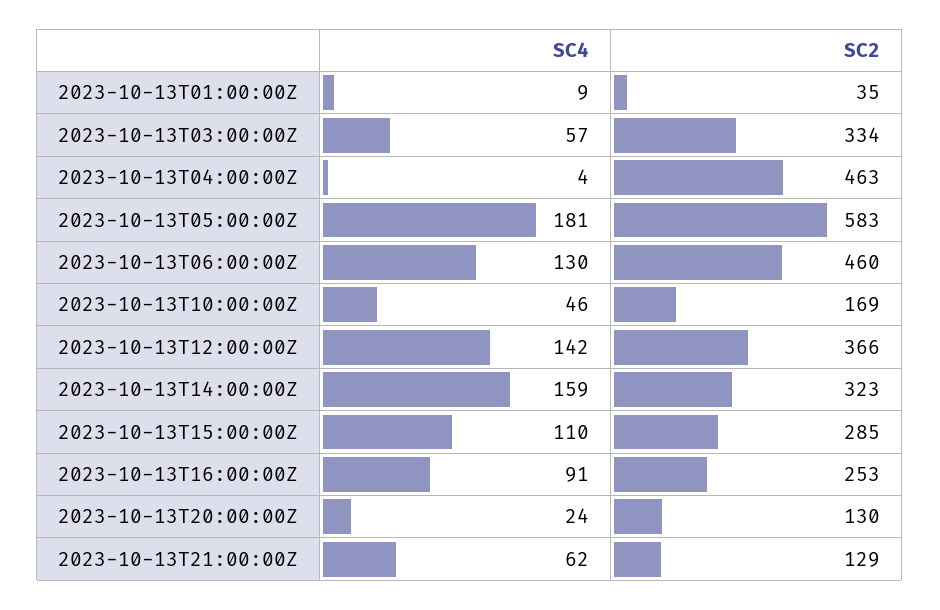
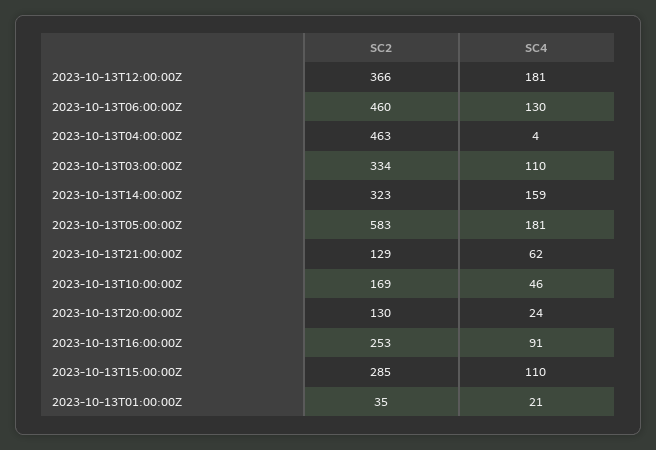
  {
    "SC4": {
-     "2023-10-13T01:00:00Z": 9,
+     "2023-10-13T01:00:00Z": 21,
-     "2023-10-13T03:00:00Z": 57,
+     "2023-10-13T03:00:00Z": 110,
      "2023-10-13T04:00:00Z": 4,
      "2023-10-13T05:00:00Z": 181,
      "2023-10-13T06:00:00Z": 130,
      "2023-10-13T10:00:00Z": 46,
-     "2023-10-13T12:00:00Z": 142,
+     "2023-10-13T12:00:00Z": 181,
      "2023-10-13T14:00:00Z": 159,
      "2023-10-13T15:00:00Z": 110,
      "2023-10-13T16:00:00Z": 91,
      "2023-10-13T20:00:00Z": 24,
      "2023-10-13T21:00:00Z": 62
    },
    "SC2": {
      "2023-10-13T01:00:00Z": 35,
      "2023-10-13T03:00:00Z": 334,
      "2023-10-13T04:00:00Z": 463,
      "2023-10-13T05:00:00Z": 583,
      "2023-10-13T06:00:00Z": 460,
      "2023-10-13T10:00:00Z": 169,
      "2023-10-13T12:00:00Z": 366,
      "2023-10-13T14:00:00Z": 323,
      "2023-10-13T15:00:00Z": 285,
      "2023-10-13T16:00:00Z": 253,
      "2023-10-13T20:00:00Z": 130,
      "2023-10-13T21:00:00Z": 129
    }
  }

